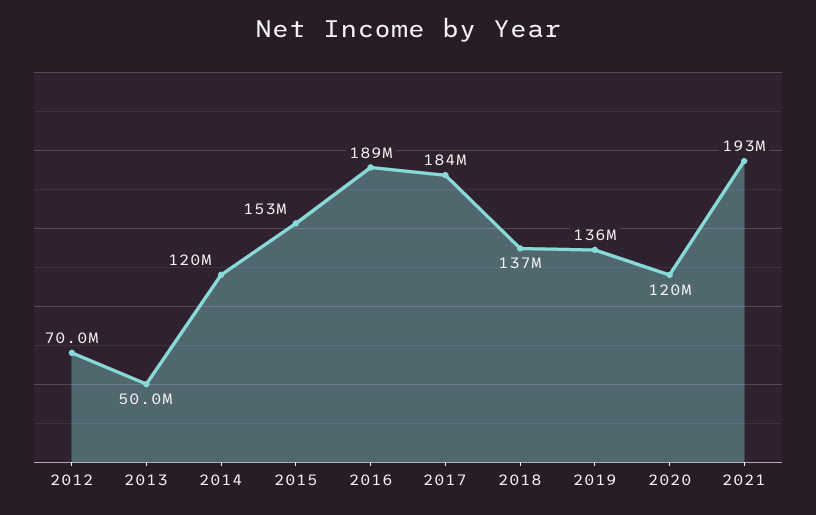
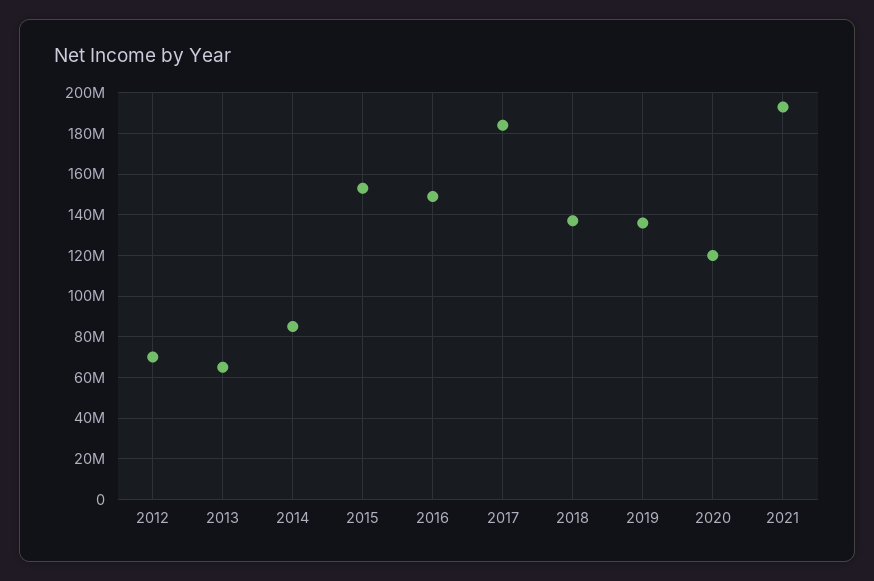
  {
    "2012": 70000000,
-   "2013": 50000000,
+   "2013": 65000000,
-   "2014": 120000000,
+   "2014": 85000000,
    "2015": 153000000,
-   "2016": 189000000,
+   "2016": 150000000,
    "2017": 184000000,
    "2018": 137000000,
    "2019": 136000000,
    "2020": 120000000,
    "2021": 193000000
  }

